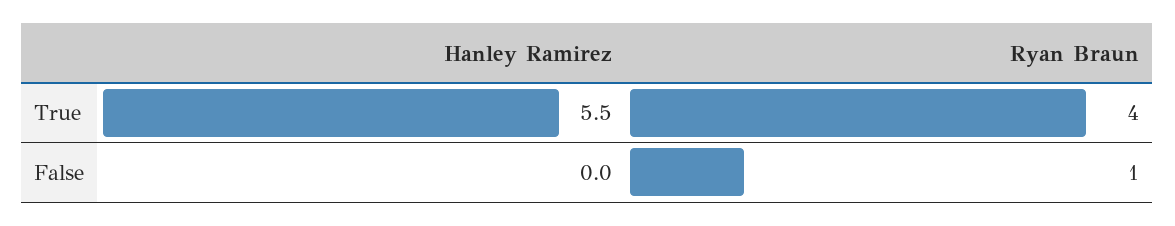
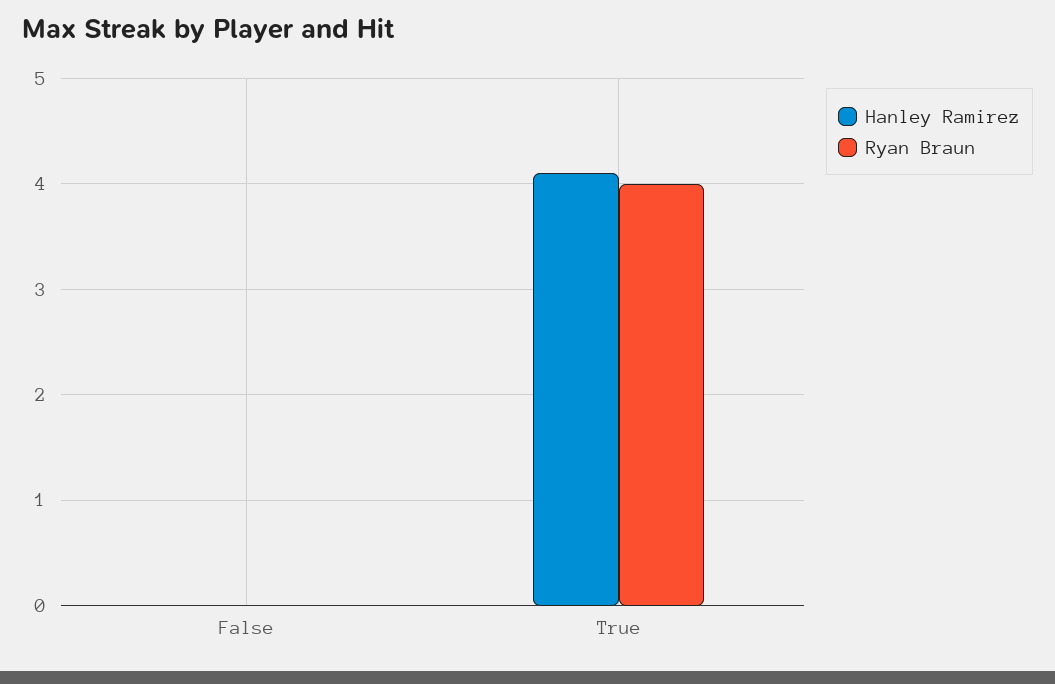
  {
    "Hanley Ramirez": {
-     "True": 5.5,
+     "True": 4.1,
      "False": 0
    },
    "Ryan Braun": {
      "True": 4,
-     "False": 1
+     "False": 0
    }
  }

